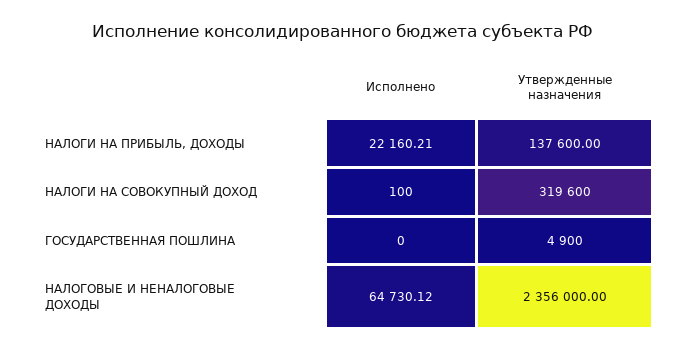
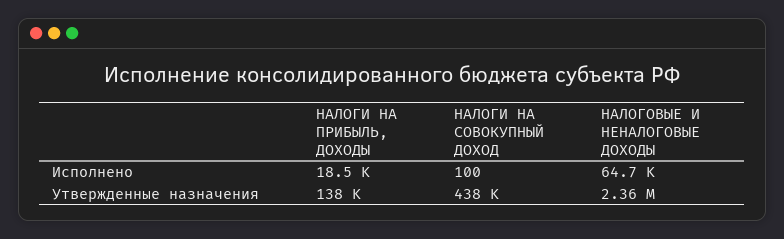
  {
    "Исполнено": {
-     "НАЛОГИ НА ПРИБЫЛЬ, ДОХОДЫ": 22160.21,
+     "НАЛОГИ НА ПРИБЫЛЬ, ДОХОДЫ": 18500,
      "НАЛОГИ НА СОВОКУПНЫЙ ДОХОД": 100,
-     "ГОСУДАРСТВЕННАЯ ПОШЛИНА": 0,
      "НАЛОГОВЫЕ И НЕНАЛОГОВЫЕ ДОХОДЫ": 64730.12
    },
    "Утвержденные назначения": {
      "НАЛОГИ НА ПРИБЫЛЬ, ДОХОДЫ": 137600,
-     "НАЛОГИ НА СОВОКУПНЫЙ ДОХОД": 319600,
+     "НАЛОГИ НА СОВОКУПНЫЙ ДОХОД": 438000,
-     "ГОСУДАРСТВЕННАЯ ПОШЛИНА": 4900,
      "НАЛОГОВЫЕ И НЕНАЛОГОВЫЕ ДОХОДЫ": 2356000
    }
  }

